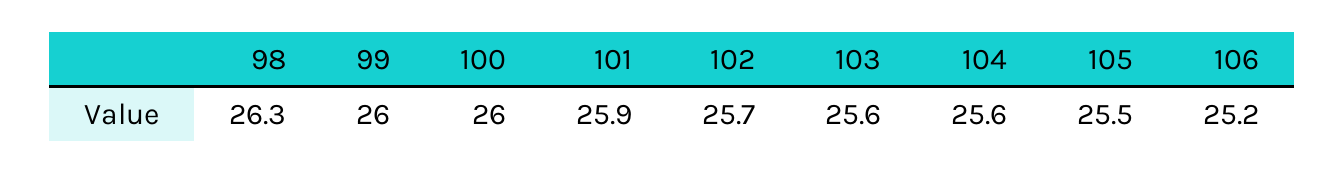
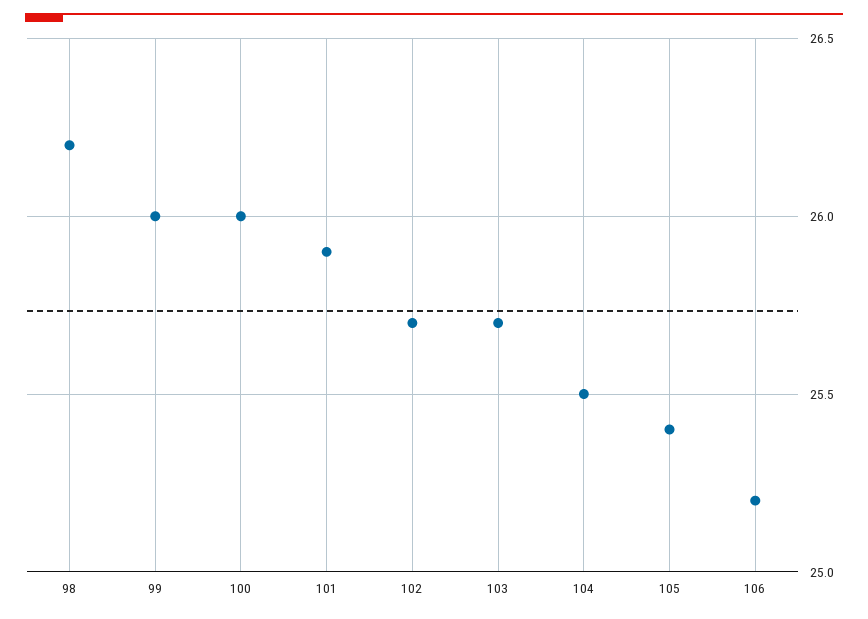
  {
-   "98": 26.3,
+   "98": 26.2,
    "99": 26,
    "100": 26,
    "101": 25.9,
    "102": 25.7,
-   "103": 25.6,
+   "103": 25.7,
-   "104": 25.6,
+   "104": 25.5,
-   "105": 25.5,
+   "105": 25.4,
    "106": 25.2
  }

